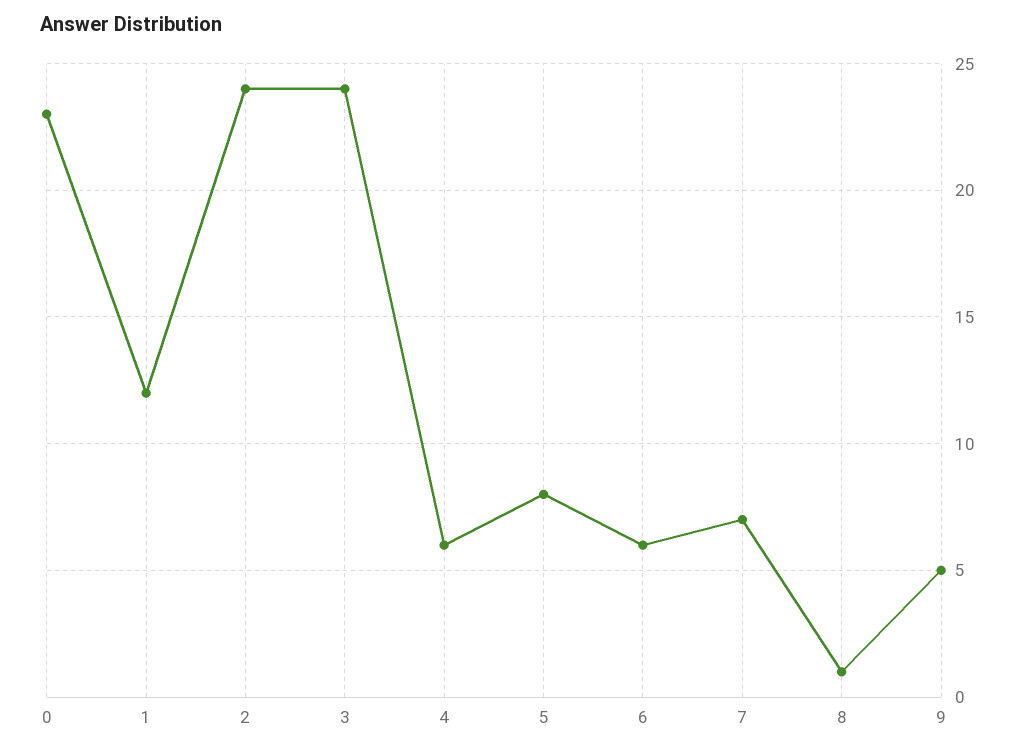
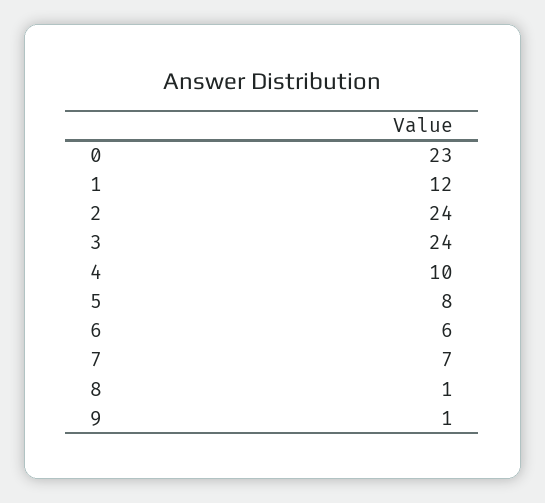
  {
    "0": 23,
    "1": 12,
    "2": 24,
    "3": 24,
-   "4": 6,
+   "4": 10,
    "5": 8,
    "6": 6,
    "7": 7,
    "8": 1,
-   "9": 5
+   "9": 1
  }

